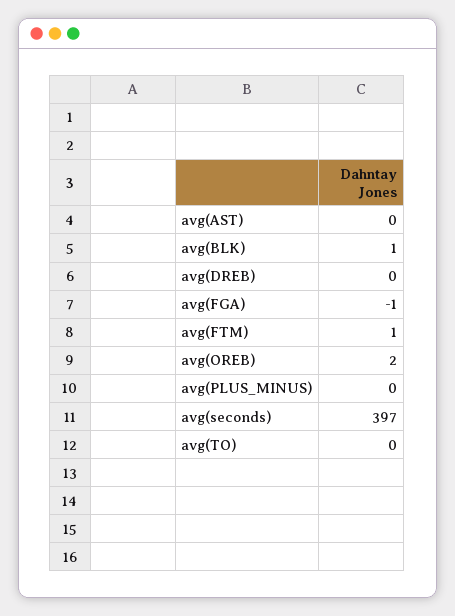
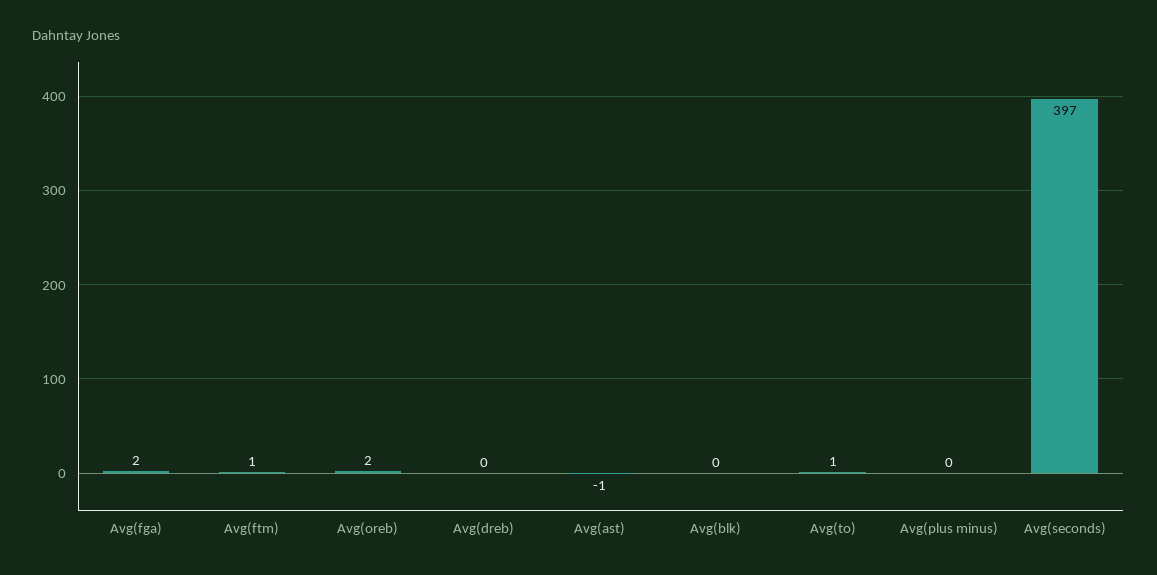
  {
-   "avg(AST)": 0,
+   "avg(AST)": -1,
-   "avg(BLK)": 1,
+   "avg(BLK)": 0,
    "avg(DREB)": 0,
-   "avg(FGA)": -1,
+   "avg(FGA)": 2,
    "avg(FTM)": 1,
    "avg(OREB)": 2,
    "avg(PLUS_MINUS)": 0,
    "avg(seconds)": 397,
-   "avg(TO)": 0
+   "avg(TO)": 1
  }

